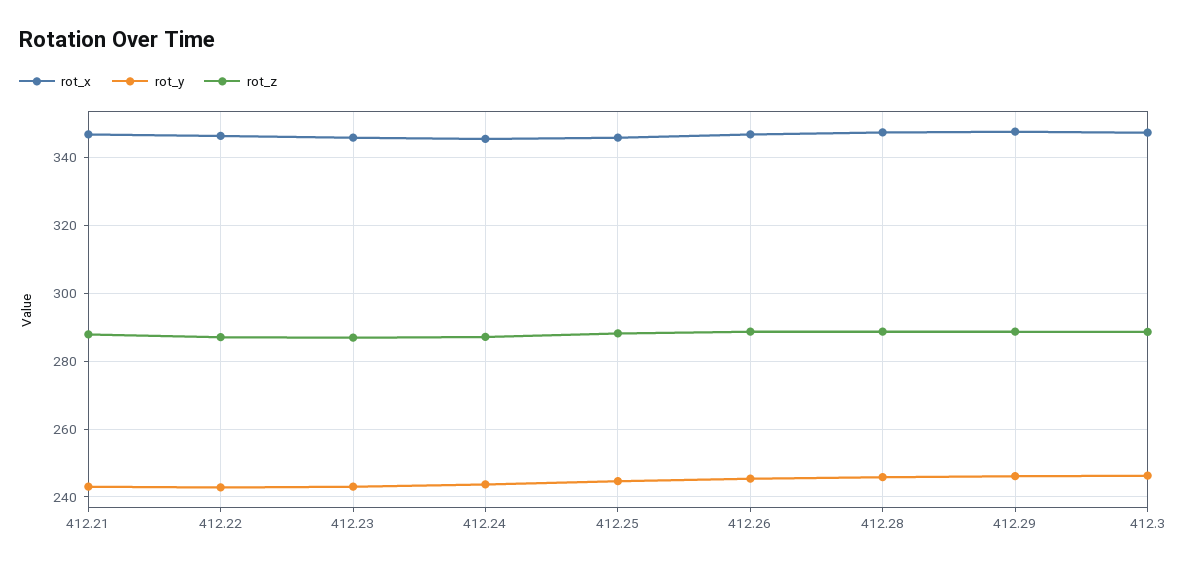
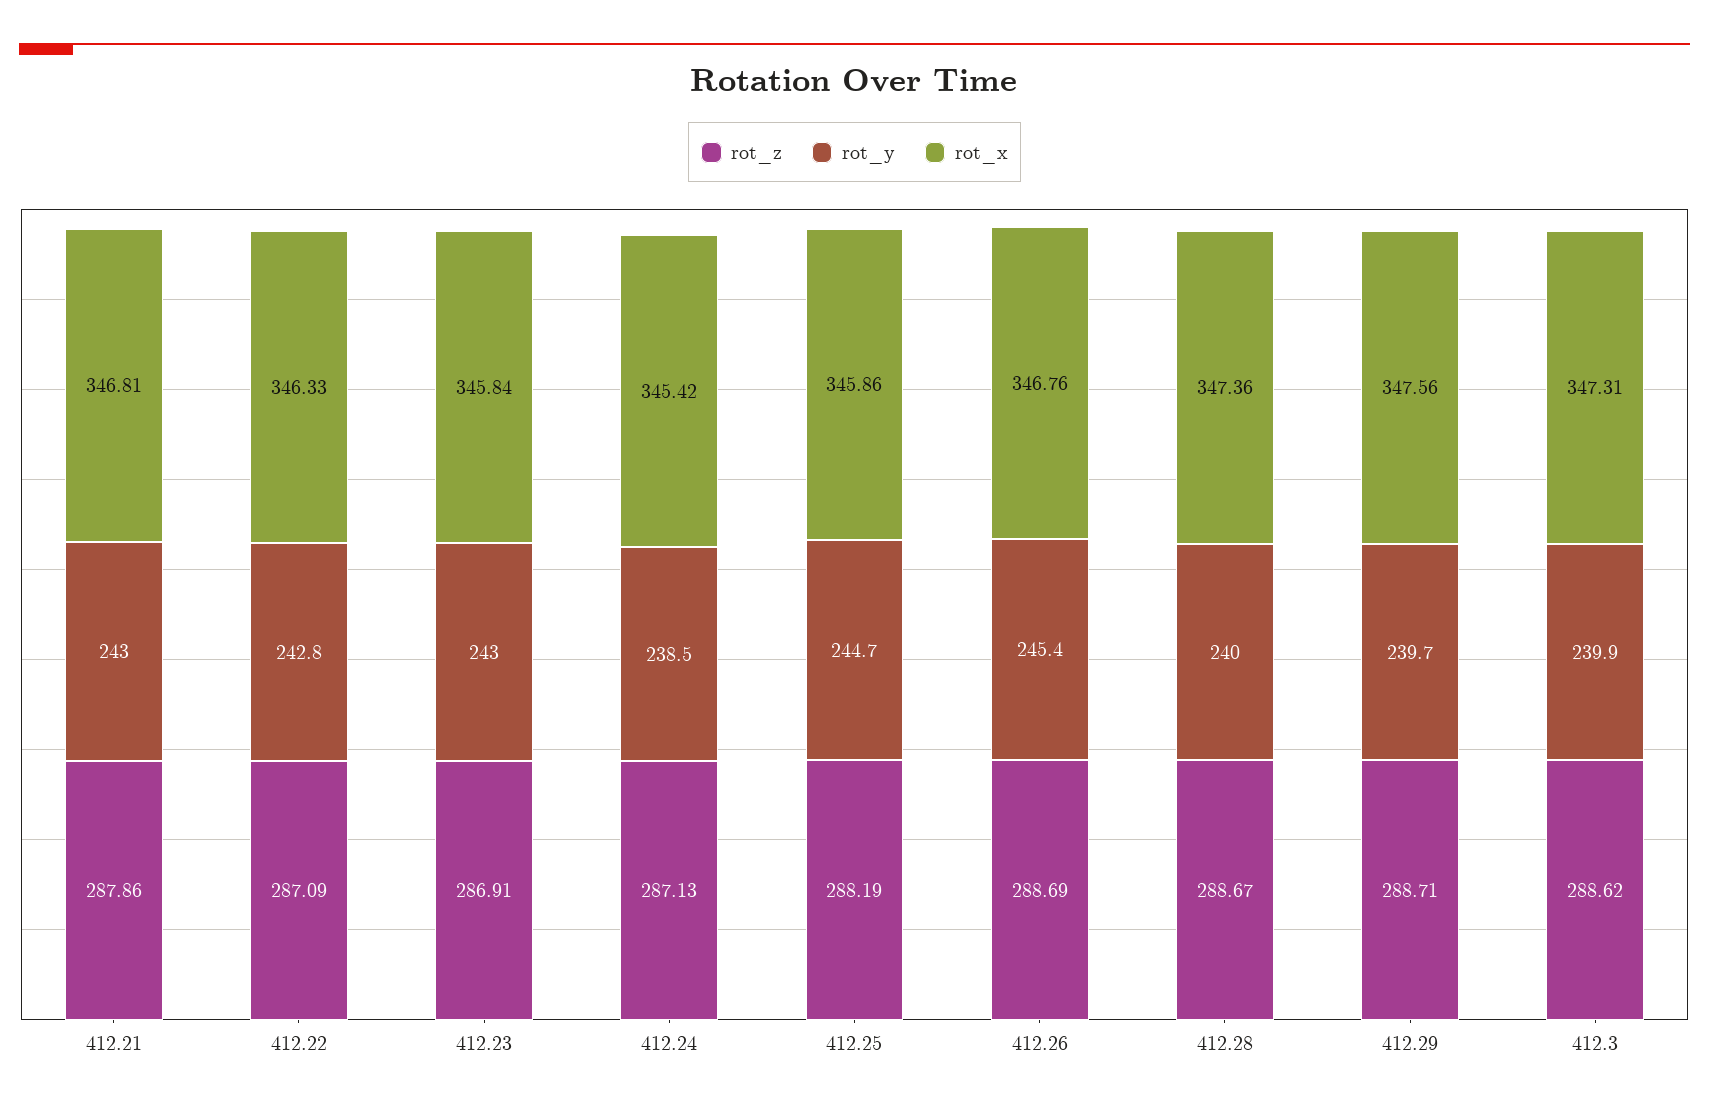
  {
    "rot_x": {
      "412.21": 346.81,
      "412.22": 346.33,
      "412.23": 345.84,
      "412.24": 345.42,
      "412.25": 345.86,
      "412.26": 346.76,
      "412.28": 347.36,
      "412.29": 347.56,
      "412.3": 347.31
    },
    "rot_y": {
      "412.21": 243,
      "412.22": 242.8,
      "412.23": 243,
-     "412.24": 244,
+     "412.24": 238.5,
      "412.25": 244.7,
      "412.26": 245.4,
-     "412.28": 246,
+     "412.28": 240,
-     "412.29": 246,
+     "412.29": 239.7,
-     "412.3": 246
+     "412.3": 239.9
    },
    "rot_z": {
      "412.21": 287.86,
      "412.22": 287.09,
      "412.23": 286.91,
      "412.24": 287.13,
      "412.25": 288.19,
      "412.26": 288.69,
      "412.28": 288.67,
      "412.29": 288.71,
      "412.3": 288.62
    }
  }

